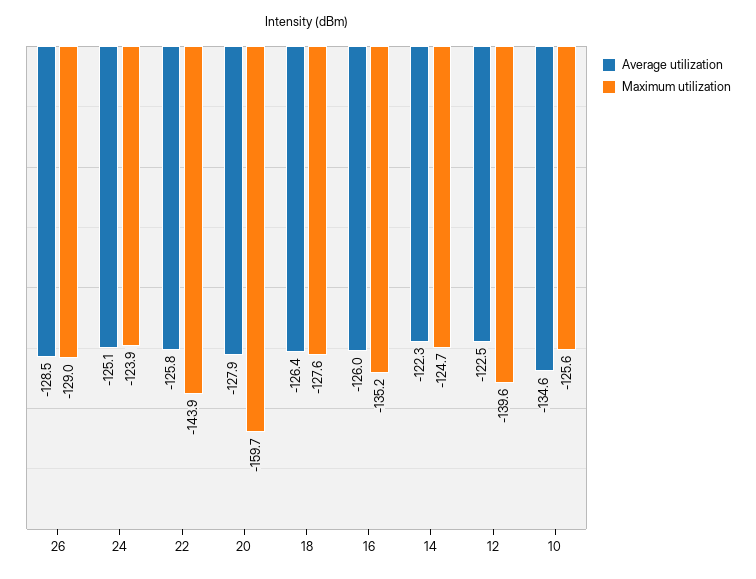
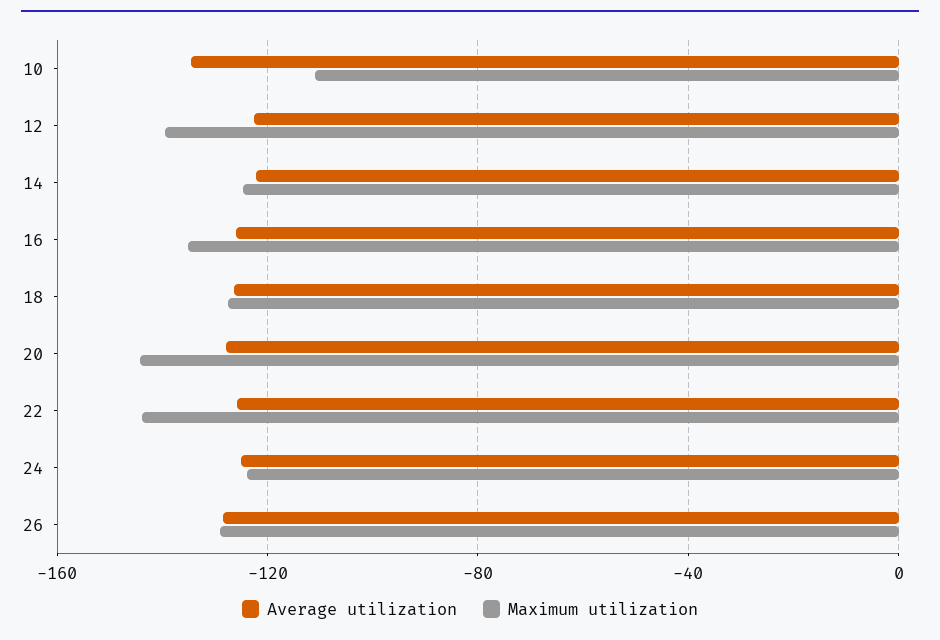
  {
    "Average utilization": {
      "26": -128.5,
      "24": -125.1,
      "22": -125.8,
      "20": -127.9,
      "18": -126.4,
      "16": -126,
      "14": -122.3,
      "12": -122.5,
      "10": -134.6
    },
    "Maximum utilization": {
      "26": -129,
      "24": -123.9,
      "22": -143.9,
-     "20": -159.7,
+     "20": -145,
      "18": -127.6,
      "16": -135.2,
      "14": -124.7,
      "12": -139.6,
-     "10": -125.6
+     "10": -110
    }
  }

